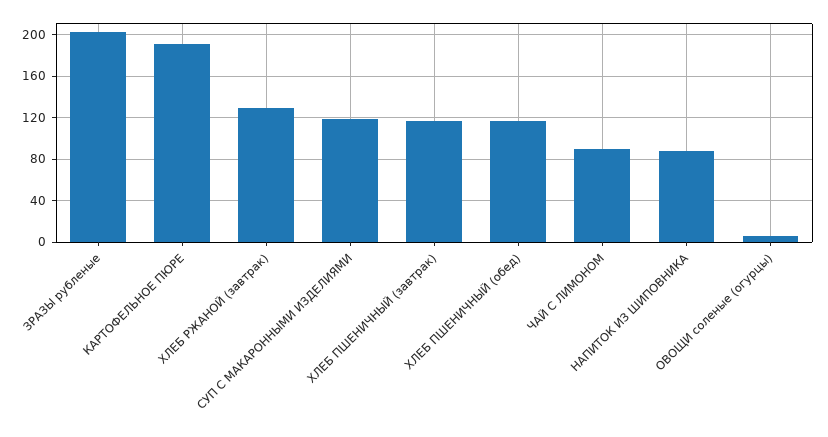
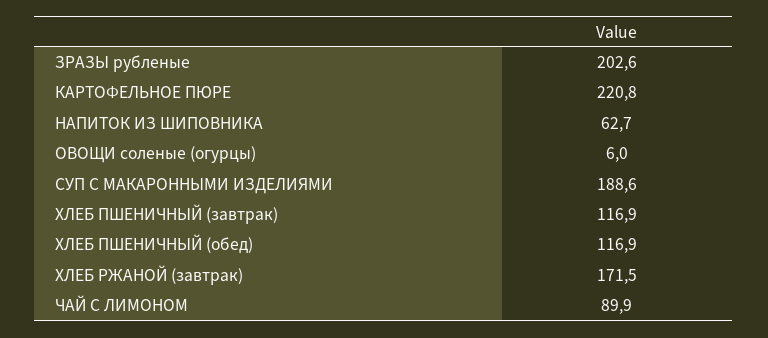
  {
    "ЗРАЗЫ рубленые": 202.6,
-   "КАРТОФЕЛЬНОЕ ПЮРЕ": 190,
+   "КАРТОФЕЛЬНОЕ ПЮРЕ": 220.8,
-   "ХЛЕБ РЖАНОЙ (завтрак)": 130,
+   "ХЛЕБ РЖАНОЙ (завтрак)": 171.5,
-   "СУП С МАКАРОННЫМИ ИЗДЕЛИЯМИ": 120,
+   "СУП С МАКАРОННЫМИ ИЗДЕЛИЯМИ": 188.6,
    "ХЛЕБ ПШЕНИЧНЫЙ (завтрак)": 116.9,
    "ХЛЕБ ПШЕНИЧНЫЙ (обед)": 116.9,
    "ЧАЙ С ЛИМОНОМ": 89.9,
-   "НАПИТОК ИЗ ШИПОВНИКА": 90,
+   "НАПИТОК ИЗ ШИПОВНИКА": 62.7,
    "ОВОЩИ соленые (огурцы)": 6
  }

